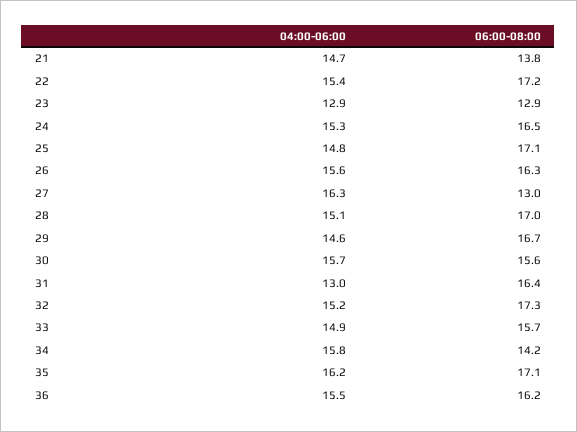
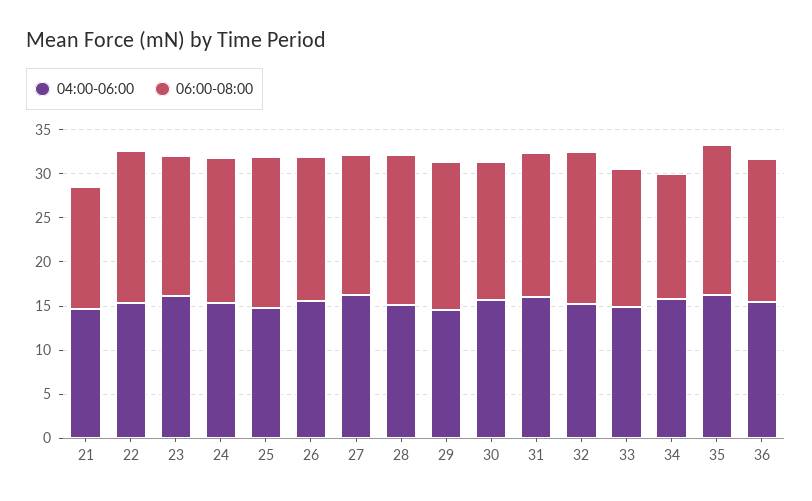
  {
    "04:00-06:00": {
      "21": 14.7,
      "22": 15.4,
-     "23": 12.9,
+     "23": 16,
      "24": 15.3,
      "25": 14.8,
      "26": 15.6,
      "27": 16.3,
      "28": 15.1,
      "29": 14.6,
      "30": 15.7,
-     "31": 13,
+     "31": 16,
      "32": 15.2,
      "33": 14.9,
      "34": 15.8,
      "35": 16.2,
      "36": 15.5
    },
    "06:00-08:00": {
      "21": 13.8,
      "22": 17.2,
-     "23": 12.9,
+     "23": 16,
      "24": 16.5,
      "25": 17.1,
      "26": 16.3,
-     "27": 13,
+     "27": 16,
      "28": 17,
      "29": 16.7,
      "30": 15.6,
      "31": 16.4,
      "32": 17.3,
      "33": 15.7,
      "34": 14.2,
      "35": 17.1,
      "36": 16.2
    }
  }

